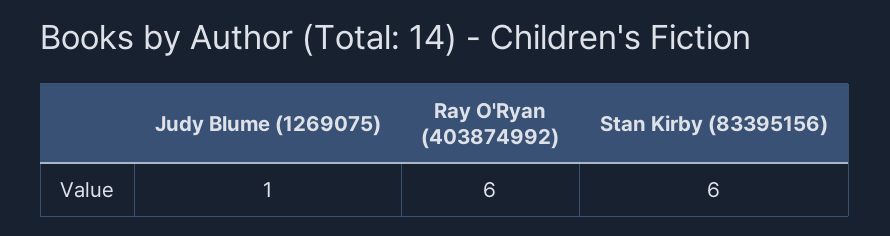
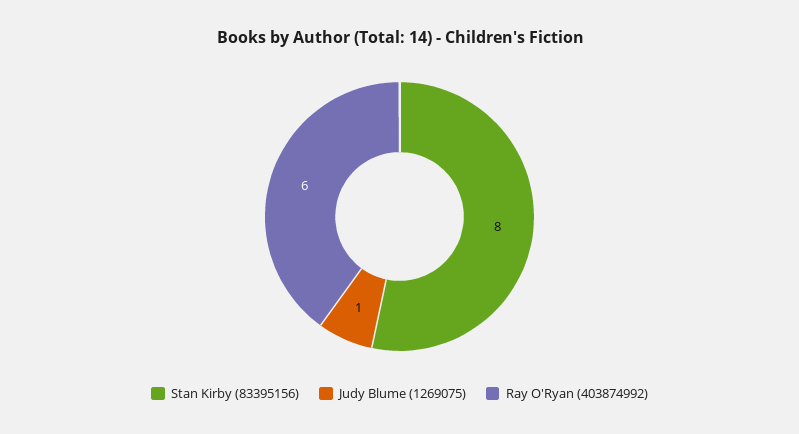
  {
    "Judy Blume (1269075)": 1,
    "Ray O'Ryan (403874992)": 6,
-   "Stan Kirby (83395156)": 6
+   "Stan Kirby (83395156)": 8
  }

